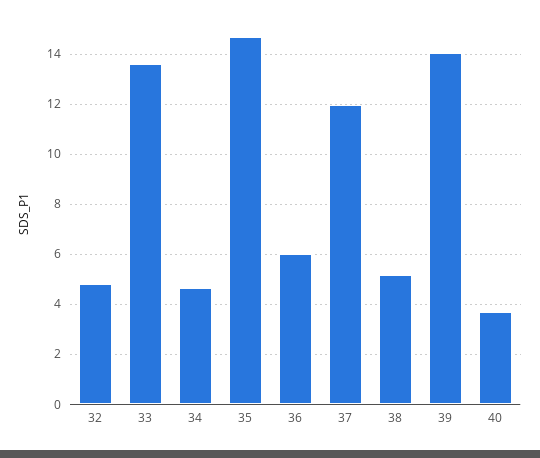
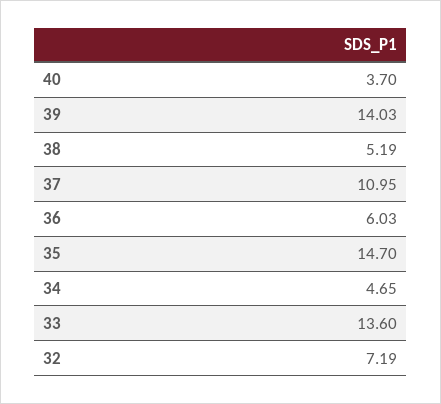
  {
-   "32": 4.75,
+   "32": 7.19,
    "33": 13.6,
    "34": 4.65,
    "35": 14.7,
    "36": 6.03,
-   "37": 12,
+   "37": 10.95,
    "38": 5.19,
    "39": 14.03,
    "40": 3.7
  }

